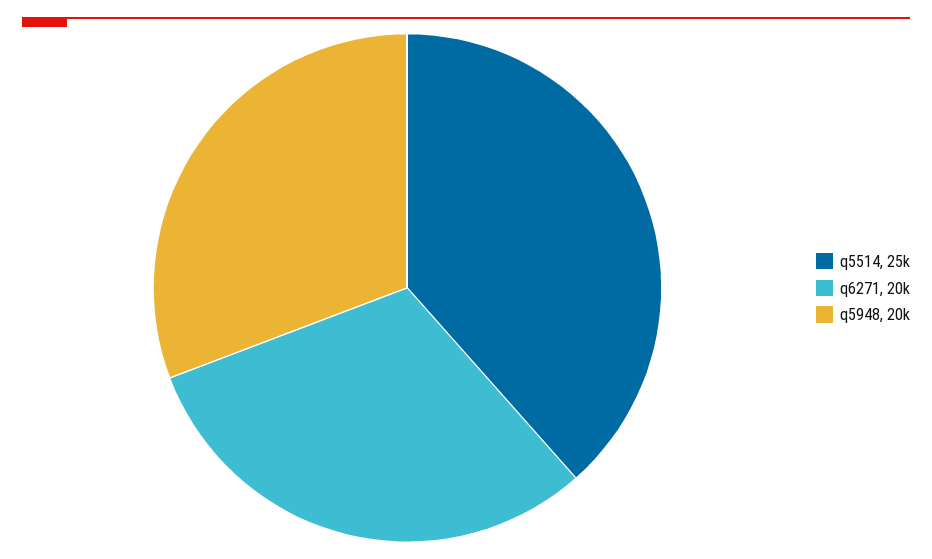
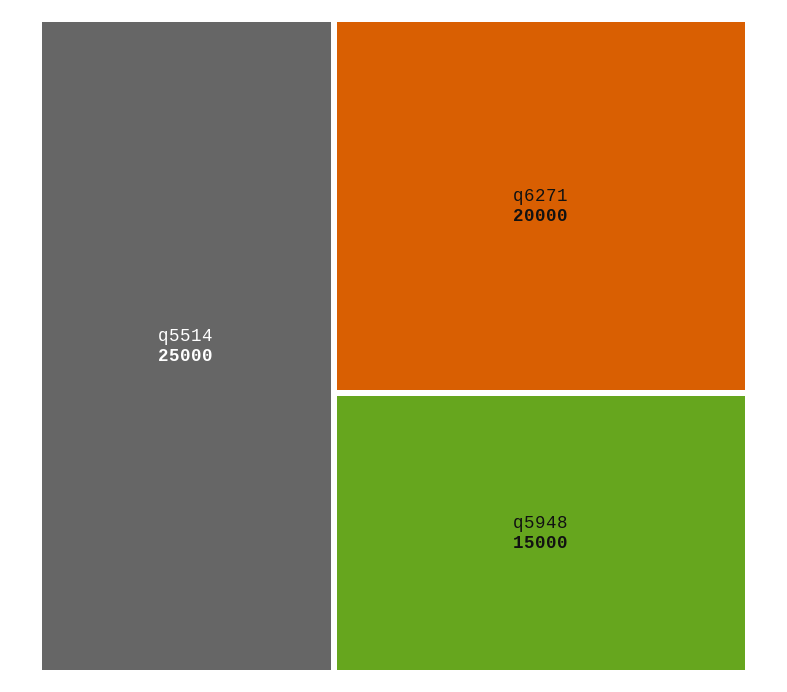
  {
    "q5514": 25000,
    "q6271": 20000,
-   "q5948": 20000
+   "q5948": 15000
  }

